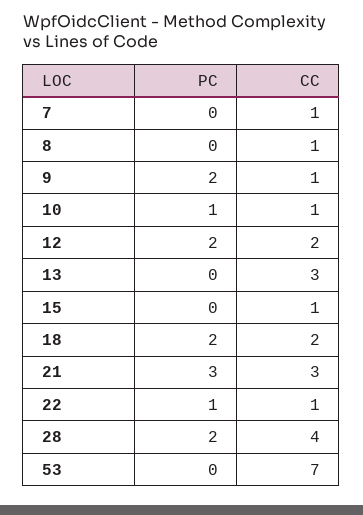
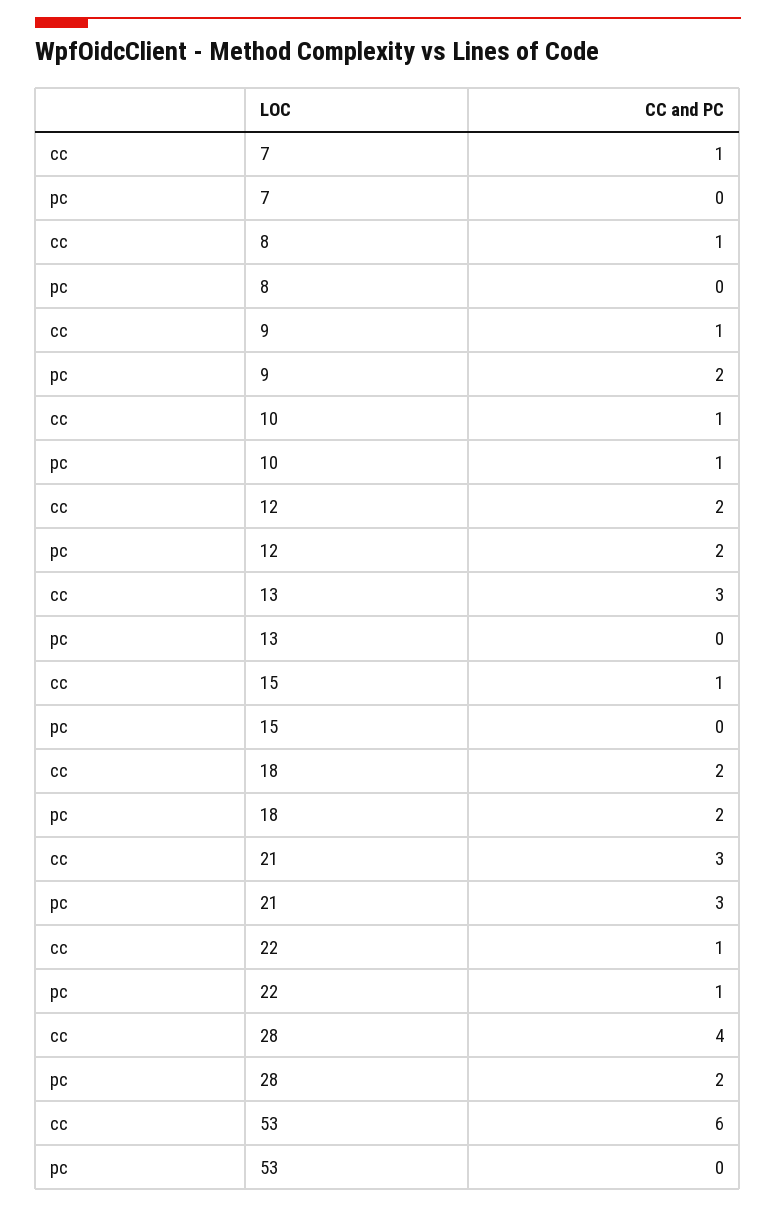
  {
    "PC": {
      "7": 0,
      "8": 0,
      "9": 2,
      "10": 1,
      "12": 2,
      "13": 0,
      "15": 0,
      "18": 2,
      "21": 3,
      "22": 1,
      "28": 2,
      "53": 0
    },
    "CC": {
      "7": 1,
      "8": 1,
      "9": 1,
      "10": 1,
      "12": 2,
      "13": 3,
      "15": 1,
      "18": 2,
      "21": 3,
      "22": 1,
      "28": 4,
-     "53": 7
+     "53": 6
    }
  }

